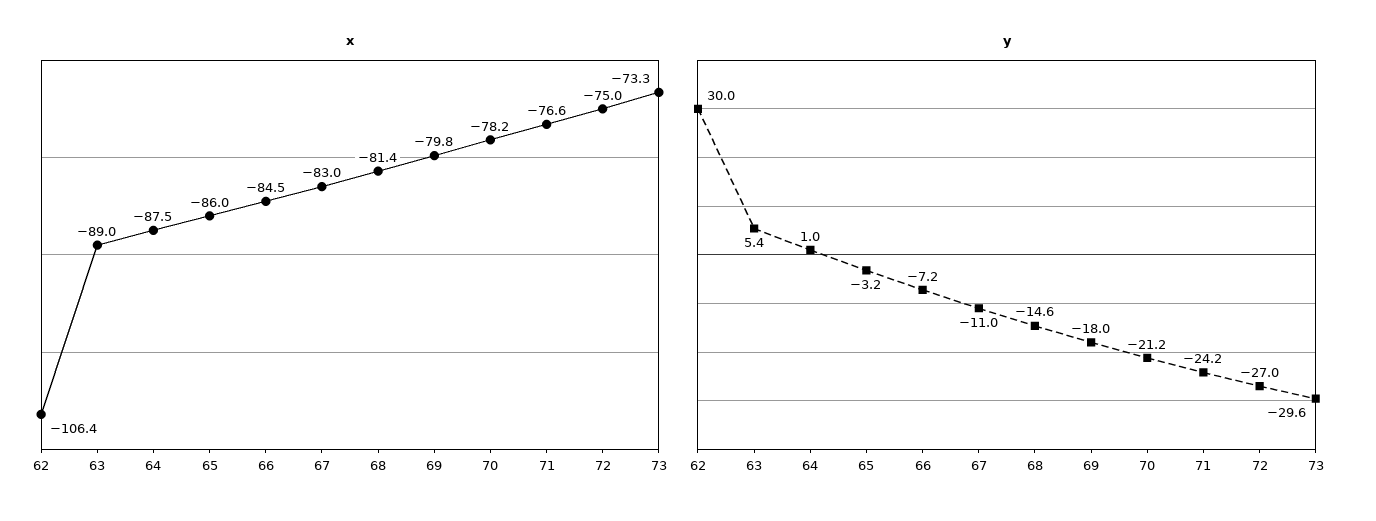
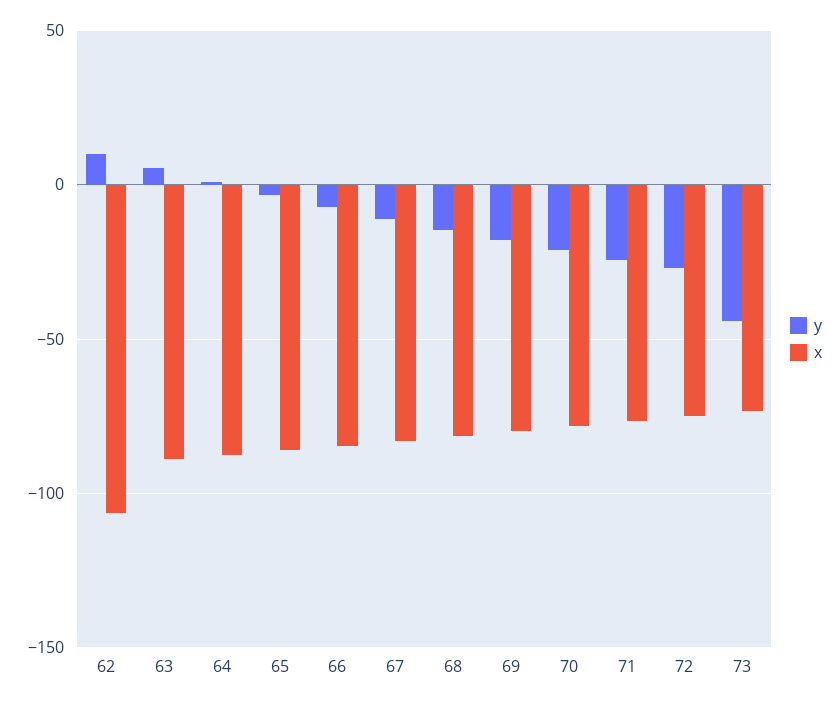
  {
    "x": {
      "62": -106.4,
      "63": -89,
      "64": -87.5,
      "65": -86,
      "66": -84.5,
      "67": -83,
      "68": -81.4,
      "69": -79.8,
      "70": -78.2,
      "71": -76.6,
      "72": -75,
      "73": -73.3
    },
    "y": {
-     "62": 30,
+     "62": 10,
      "63": 5.4,
      "64": 1,
      "65": -3.2,
      "66": -7.2,
      "67": -11,
      "68": -14.6,
      "69": -18,
      "70": -21.2,
      "71": -24.2,
      "72": -27,
-     "73": -29.6
+     "73": -45
    }
  }

